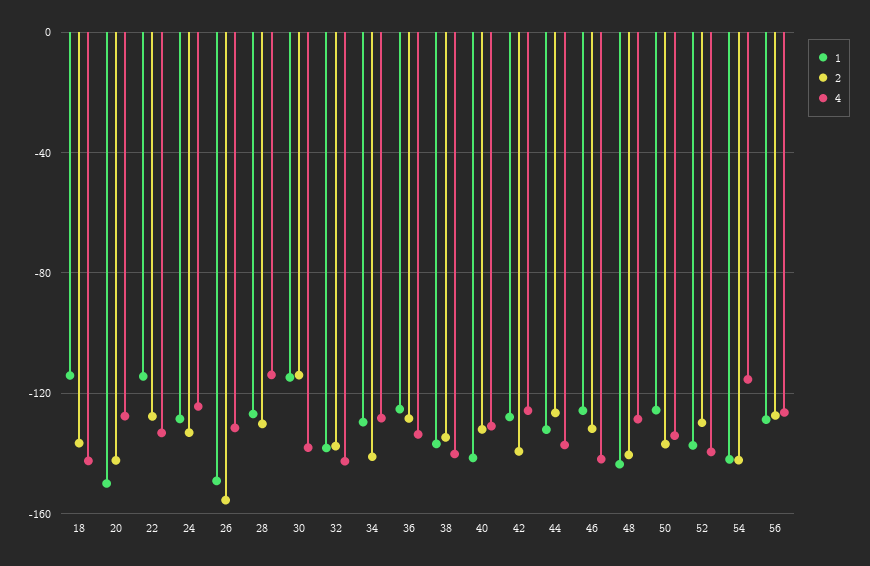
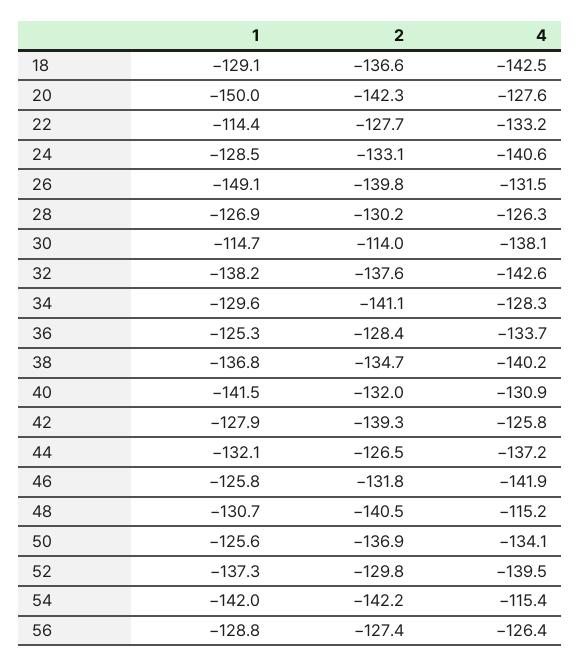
  {
    "1": {
-     "18": -115,
+     "18": -129.1,
      "20": -150,
      "22": -114.4,
      "24": -128.5,
      "26": -149.1,
      "28": -126.9,
      "30": -114.7,
      "32": -138.2,
      "34": -129.6,
      "36": -125.3,
      "38": -136.8,
      "40": -141.5,
      "42": -127.9,
      "44": -132.1,
      "46": -125.8,
-     "48": -145,
+     "48": -130.7,
      "50": -125.6,
      "52": -137.3,
      "54": -142,
      "56": -128.8
    },
    "2": {
      "18": -136.6,
      "20": -142.3,
      "22": -127.7,
      "24": -133.1,
-     "26": -155,
+     "26": -139.8,
      "28": -130.2,
      "30": -114,
      "32": -137.6,
      "34": -141.1,
      "36": -128.4,
      "38": -134.7,
      "40": -132,
      "42": -139.3,
      "44": -126.5,
      "46": -131.8,
      "48": -140.5,
      "50": -136.9,
      "52": -129.8,
      "54": -142.2,
      "56": -127.4
    },
    "4": {
      "18": -142.5,
      "20": -127.6,
      "22": -133.2,
-     "24": -125,
+     "24": -140.6,
      "26": -131.5,
-     "28": -115,
+     "28": -126.3,
      "30": -138.1,
      "32": -142.6,
      "34": -128.3,
      "36": -133.7,
      "38": -140.2,
      "40": -130.9,
      "42": -125.8,
      "44": -137.2,
      "46": -141.9,
-     "48": -130,
+     "48": -115.2,
      "50": -134.1,
      "52": -139.5,
      "54": -115.4,
      "56": -126.4
    }
  }

